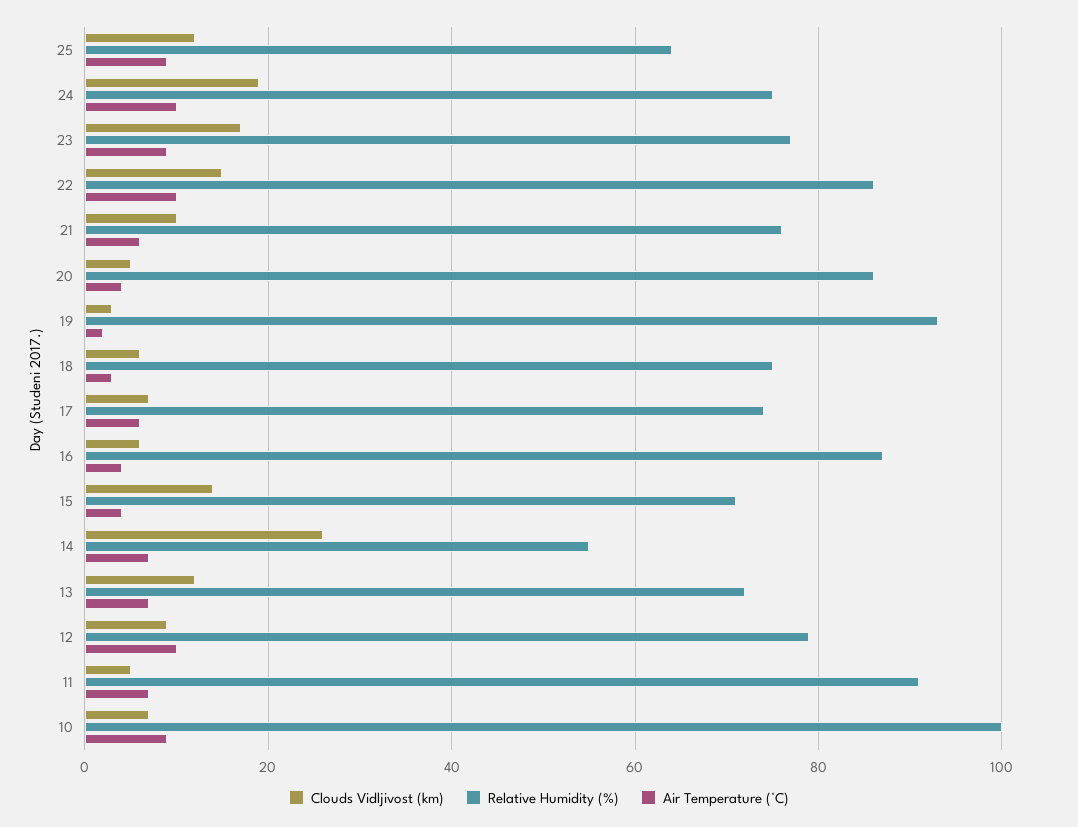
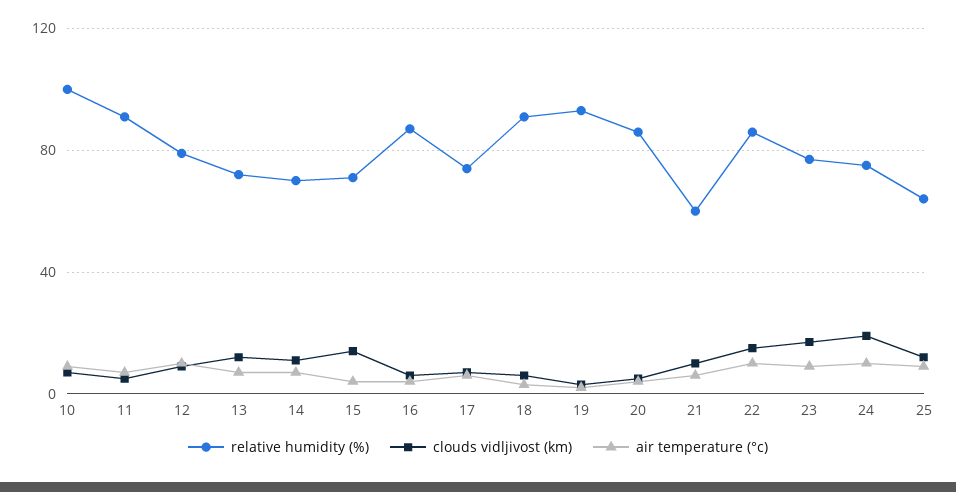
  {
    "Clouds Vidljivost (km)": {
      "25": 10,
      "24": 20,
      "23": 15,
      "22": 15,
      "21": 10,
      "20": 5,
      "19": 5,
      "18": 5,
      "17": 5,
      "16": 5,
      "15": 15,
-     "14": 25,
+     "14": 10,
      "13": 10,
      "12": 10,
      "11": 5,
      "10": 5
    },
    "Relative Humidity (%)": {
      "25": 65,
      "24": 75,
      "23": 75,
      "22": 85,
-     "21": 75,
+     "21": 60,
      "20": 85,
      "19": 95,
-     "18": 75,
+     "18": 90,
      "17": 75,
      "16": 85,
      "15": 70,
-     "14": 55,
+     "14": 70,
      "13": 70,
      "12": 80,
      "11": 90,
      "10": 100
    },
    "Air Temperature (°C)": {
      "25": 10,
      "24": 10,
      "23": 10,
      "22": 10,
      "21": 5,
      "20": 5,
      "19": 0,
      "18": 5,
      "17": 5,
      "16": 5,
      "15": 5,
      "14": 5,
      "13": 5,
      "12": 10,
      "11": 5,
      "10": 10
    }
  }

